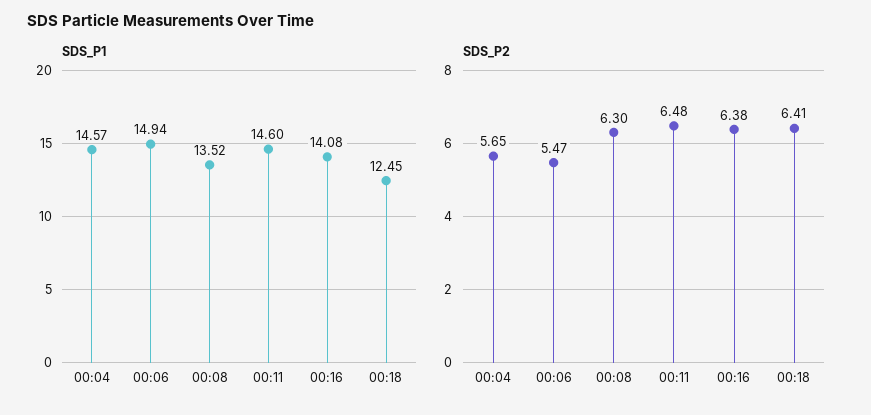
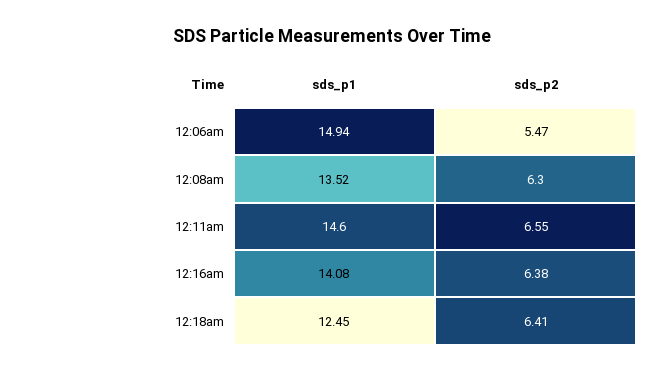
  {
    "SDS_P1": {
-     "00:04": 14.57,
      "00:06": 14.94,
      "00:08": 13.52,
      "00:11": 14.6,
      "00:16": 14.08,
      "00:18": 12.45
    },
    "SDS_P2": {
-     "00:04": 5.65,
      "00:06": 5.47,
      "00:08": 6.3,
-     "00:11": 6.48,
+     "00:11": 6.55,
      "00:16": 6.38,
      "00:18": 6.41
    }
  }

